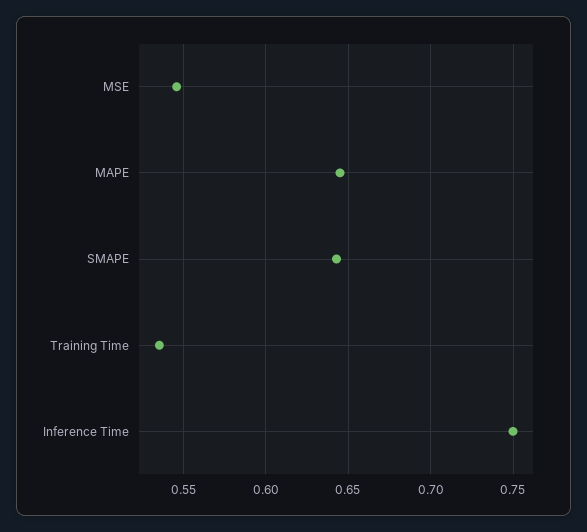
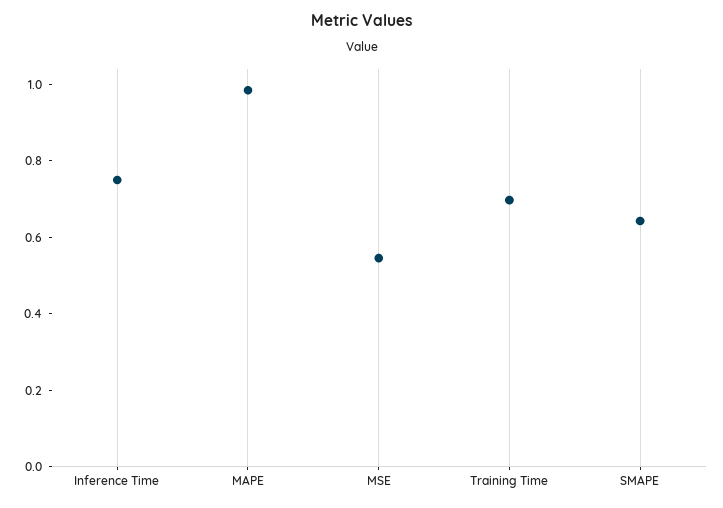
  {
    "MSE": 0.545,
-   "MAPE": 0.645,
+   "MAPE": 1,
    "SMAPE": 0.645,
-   "Training Time": 0.535,
+   "Training Time": 0.7,
    "Inference Time": 0.75
  }

